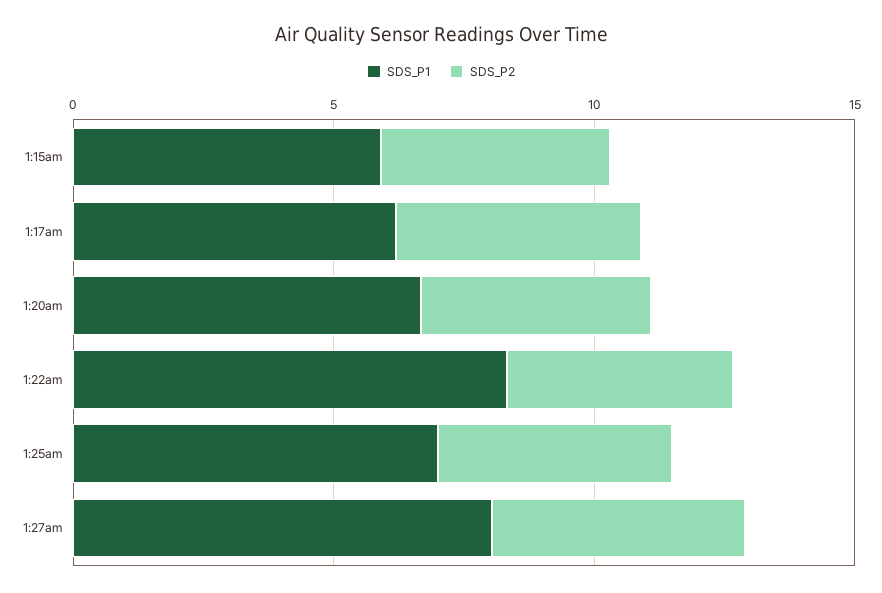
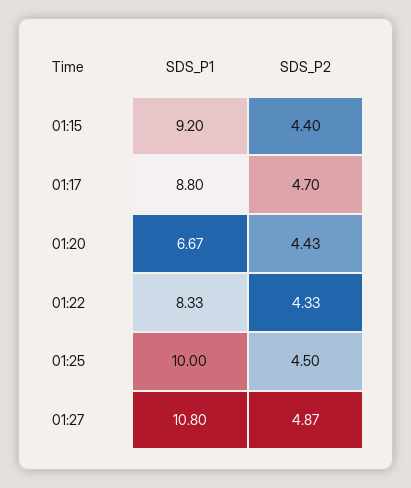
  {
    "SDS_P1": {
-     "1:15am": 6,
+     "1:15am": 9.2,
-     "1:17am": 6,
+     "1:17am": 8.8,
      "1:20am": 6.67,
      "1:22am": 8.33,
-     "1:25am": 7,
+     "1:25am": 10,
-     "1:27am": 8
+     "1:27am": 10.8
    },
    "SDS_P2": {
      "1:15am": 4.4,
      "1:17am": 4.7,
      "1:20am": 4.43,
      "1:22am": 4.33,
      "1:25am": 4.5,
      "1:27am": 4.87
    }
  }

